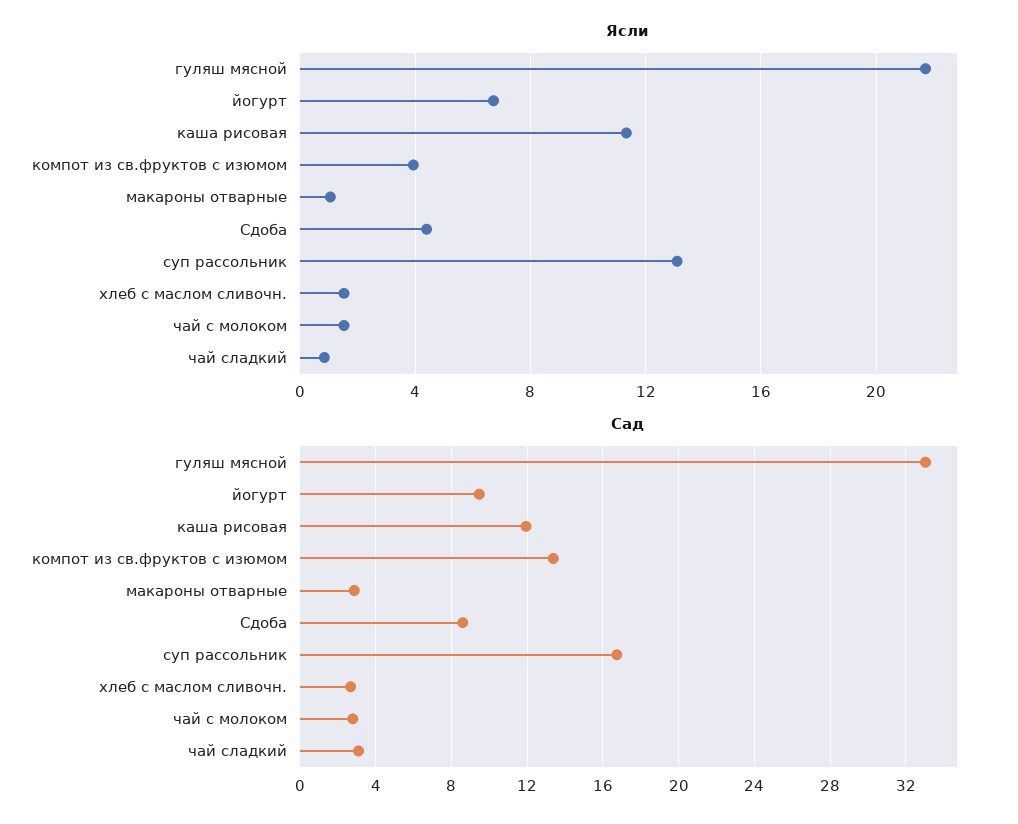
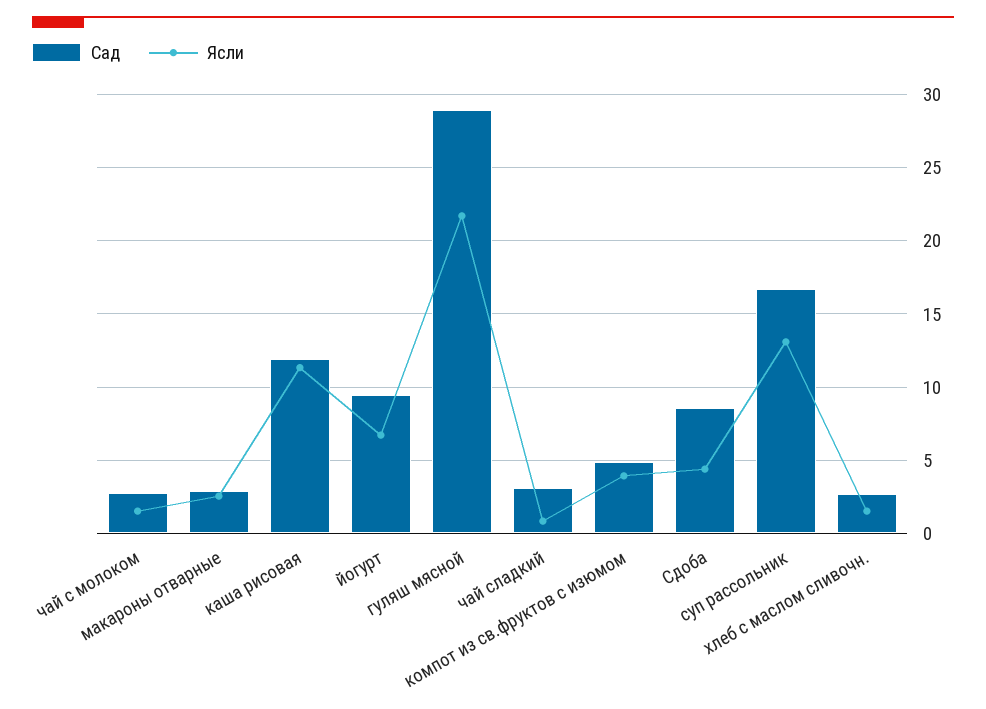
  {
    "Ясли": {
      "гуляш мясной": 21.5,
      "йогурт": 6.5,
      "каша рисовая": 11.5,
      "компот из св.фруктов с изюмом": 4,
-     "макароны отварные": 1,
+     "макароны отварные": 2.5,
      "Сдоба": 4.5,
      "суп рассольник": 13,
      "хлеб с маслом сливочн.": 1.5,
      "чай с молоком": 1.5,
      "чай сладкий": 1
    },
    "Сад": {
-     "гуляш мясной": 33,
+     "гуляш мясной": 29,
      "йогурт": 9.5,
      "каша рисовая": 12,
-     "компот из св.фруктов с изюмом": 13.5,
+     "компот из св.фруктов с изюмом": 5,
      "макароны отварные": 3,
      "Сдоба": 8.5,
      "суп рассольник": 16.5,
      "хлеб с маслом сливочн.": 2.5,
      "чай с молоком": 3,
      "чай сладкий": 3
    }
  }

